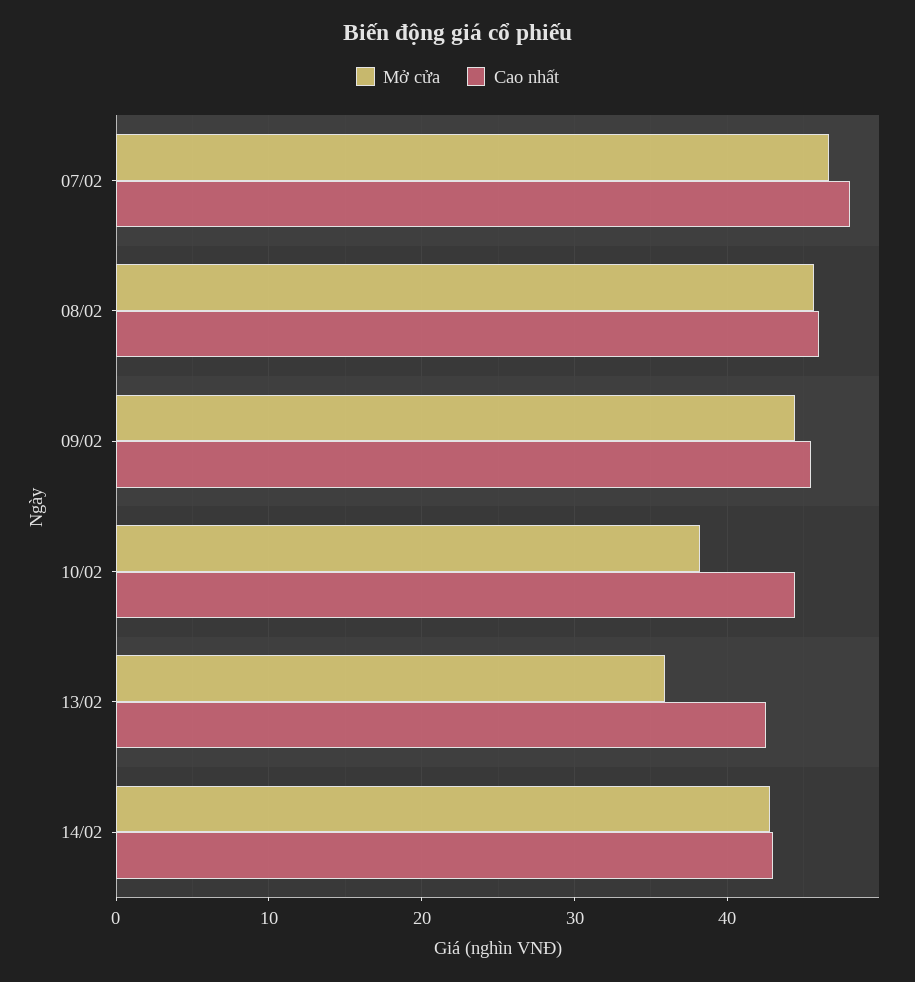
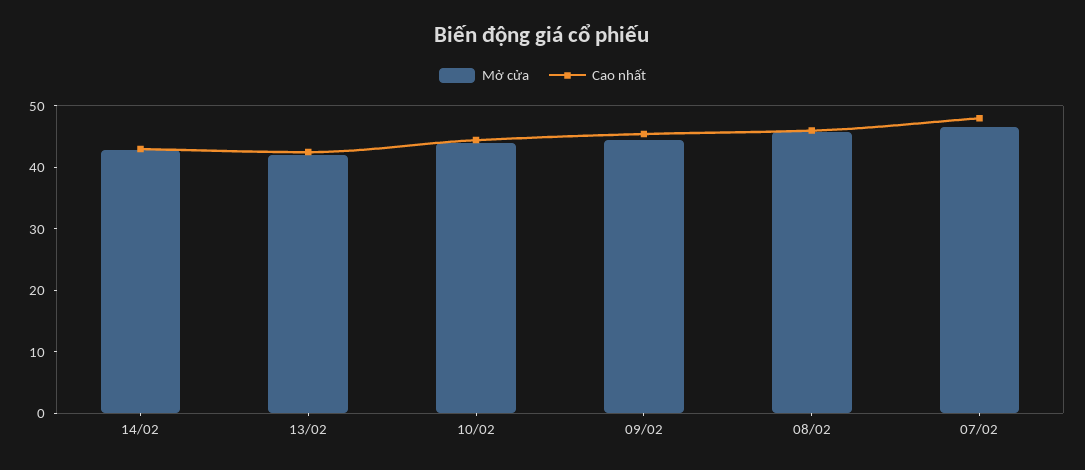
  {
    "Mở cửa": {
      "07/02": 47,
      "08/02": 46,
      "09/02": 44,
-     "10/02": 38,
+     "10/02": 44,
-     "13/02": 36,
+     "13/02": 42,
      "14/02": 43
    },
    "Cao nhất": {
      "07/02": 48,
      "08/02": 46,
      "09/02": 45,
      "10/02": 44,
      "13/02": 43,
      "14/02": 43
    }
  }

